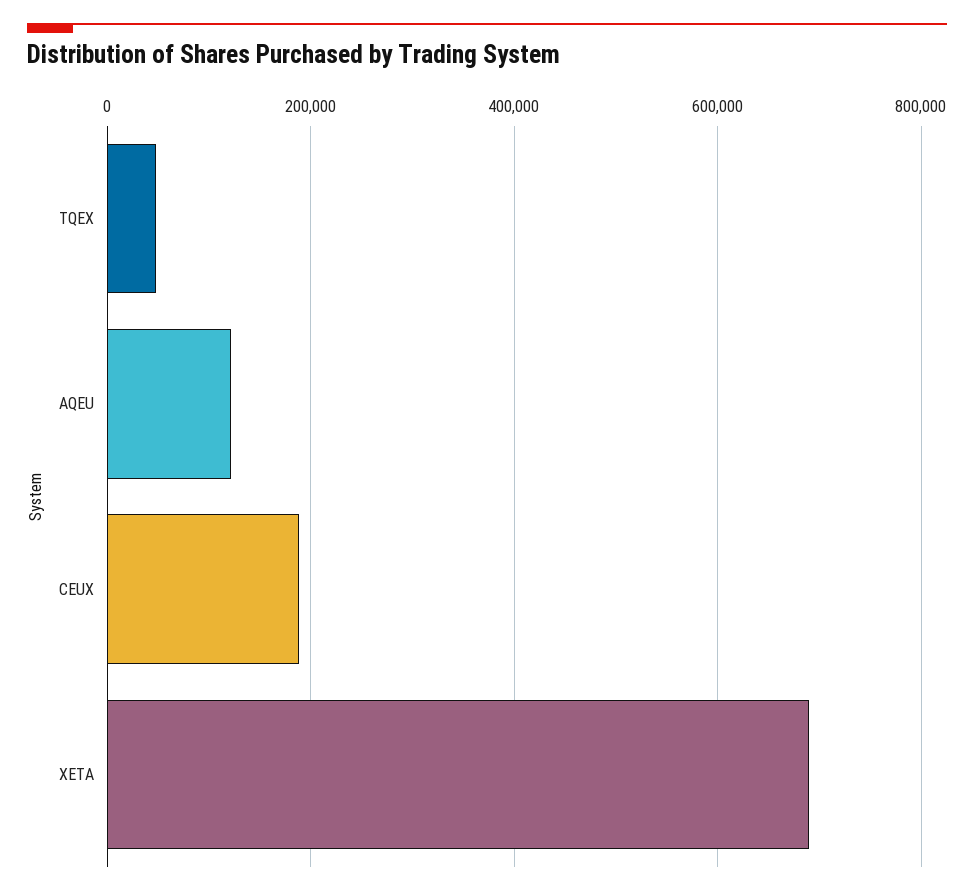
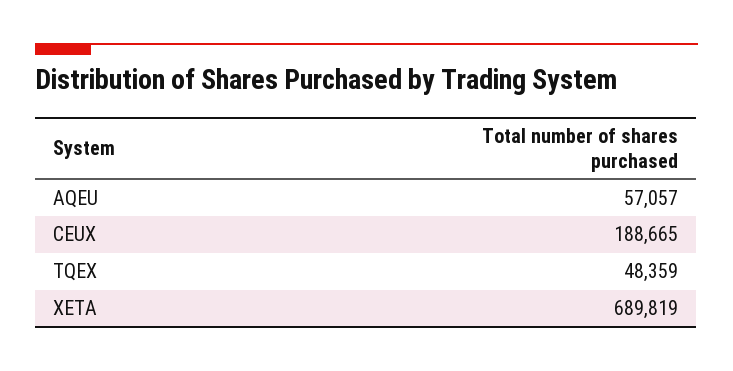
  {
    "TQEX": 48359,
-   "AQEU": 120000,
+   "AQEU": 57057,
    "CEUX": 188665,
    "XETA": 689819
  }

